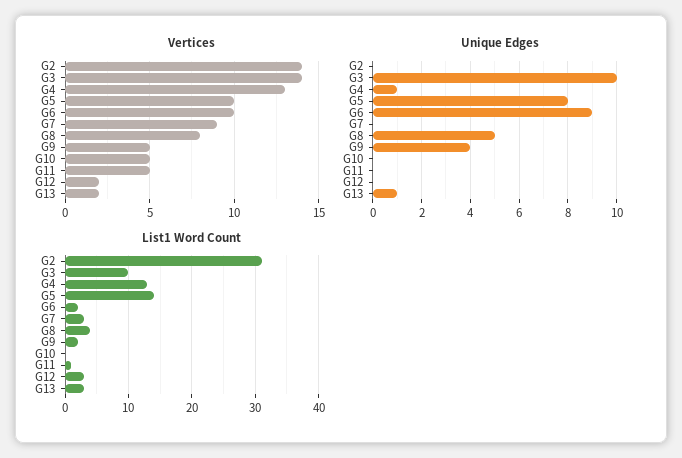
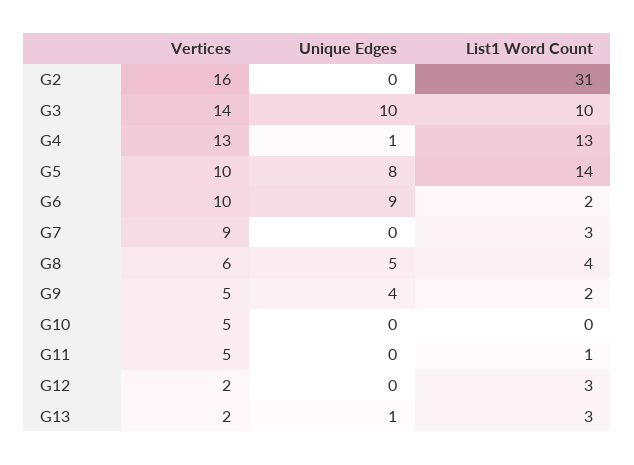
  {
    "Vertices": {
-     "G2": 14,
+     "G2": 16,
      "G3": 14,
      "G4": 13,
      "G5": 10,
      "G6": 10,
      "G7": 9,
-     "G8": 8,
+     "G8": 6,
      "G9": 5,
      "G10": 5,
      "G11": 5,
      "G12": 2,
      "G13": 2
    },
    "Unique Edges": {
      "G2": 0,
      "G3": 10,
      "G4": 1,
      "G5": 8,
      "G6": 9,
      "G7": 0,
      "G8": 5,
      "G9": 4,
      "G10": 0,
      "G11": 0,
      "G12": 0,
      "G13": 1
    },
    "List1 Word Count": {
      "G2": 31,
      "G3": 10,
      "G4": 13,
      "G5": 14,
      "G6": 2,
      "G7": 3,
      "G8": 4,
      "G9": 2,
      "G10": 0,
      "G11": 1,
      "G12": 3,
      "G13": 3
    }
  }

